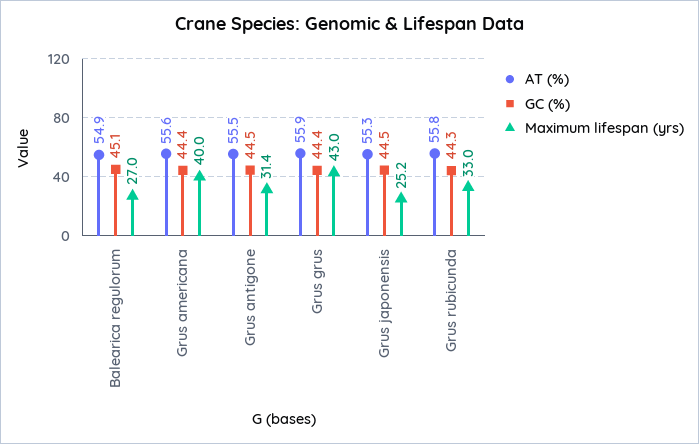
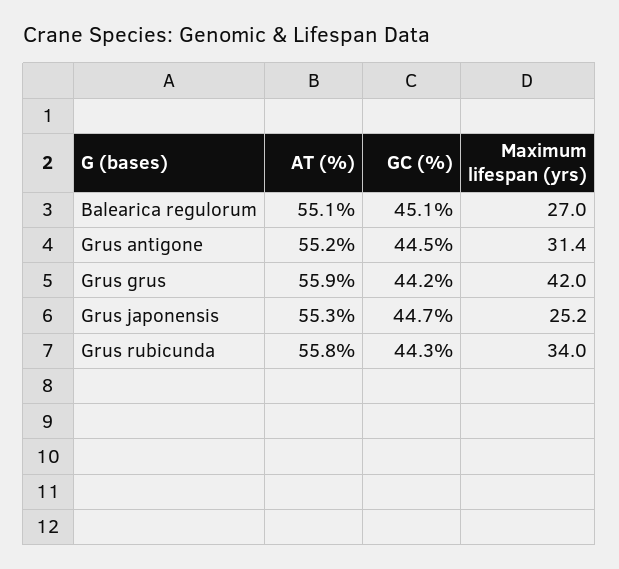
  {
    "AT (%)": {
-     "Balearica regulorum": 54.9,
+     "Balearica regulorum": 55.1,
-     "Grus americana": 55.6,
-     "Grus antigone": 55.5,
+     "Grus antigone": 55.2,
      "Grus grus": 55.9,
      "Grus japonensis": 55.3,
      "Grus rubicunda": 55.8
    },
    "GC (%)": {
      "Balearica regulorum": 45.1,
-     "Grus americana": 44.4,
      "Grus antigone": 44.5,
-     "Grus grus": 44.4,
+     "Grus grus": 44.2,
-     "Grus japonensis": 44.5,
+     "Grus japonensis": 44.7,
      "Grus rubicunda": 44.3
    },
    "Maximum lifespan (yrs)": {
      "Balearica regulorum": 27,
-     "Grus americana": 40,
      "Grus antigone": 31.4,
-     "Grus grus": 43,
+     "Grus grus": 42,
      "Grus japonensis": 25.2,
-     "Grus rubicunda": 33
+     "Grus rubicunda": 34
    }
  }

